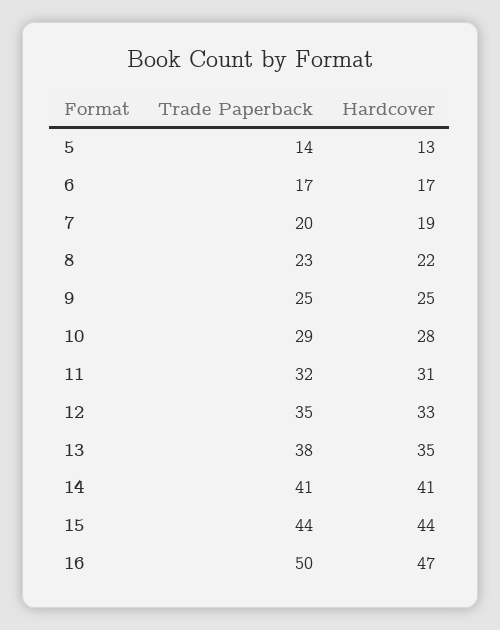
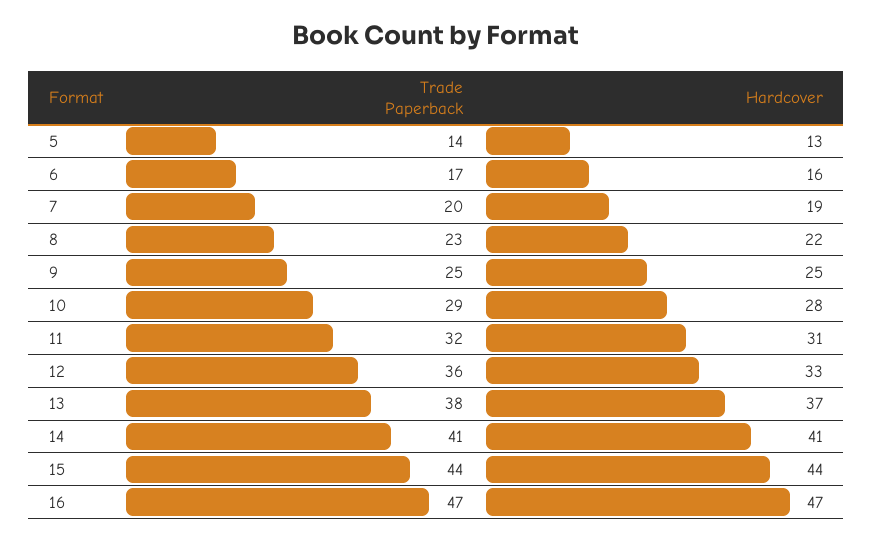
  {
    "Trade Paperback": {
      "5": 14,
      "6": 17,
      "7": 20,
      "8": 23,
      "9": 25,
      "10": 29,
      "11": 32,
-     "12": 35,
+     "12": 36,
      "13": 38,
      "14": 41,
      "15": 44,
-     "16": 50
+     "16": 47
    },
    "Hardcover": {
      "5": 13,
-     "6": 17,
+     "6": 16,
      "7": 19,
      "8": 22,
      "9": 25,
      "10": 28,
      "11": 31,
      "12": 33,
-     "13": 35,
+     "13": 37,
      "14": 41,
      "15": 44,
      "16": 47
    }
  }

